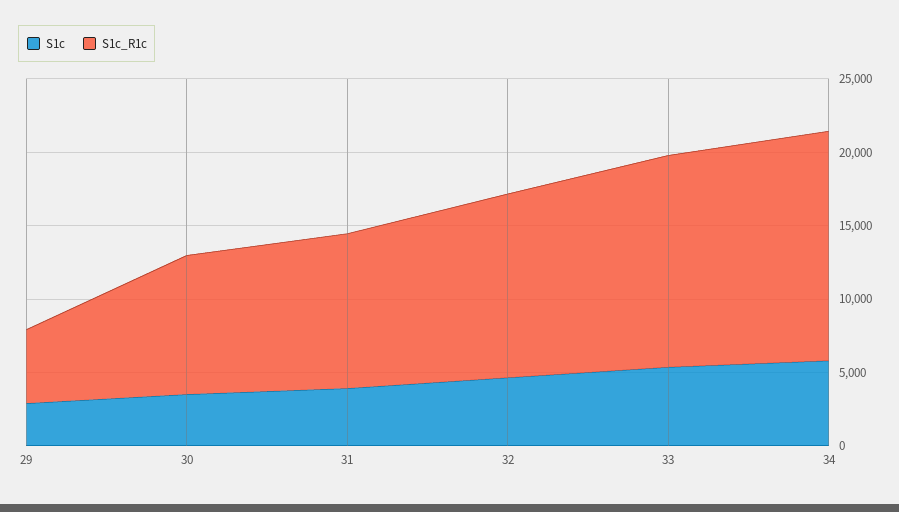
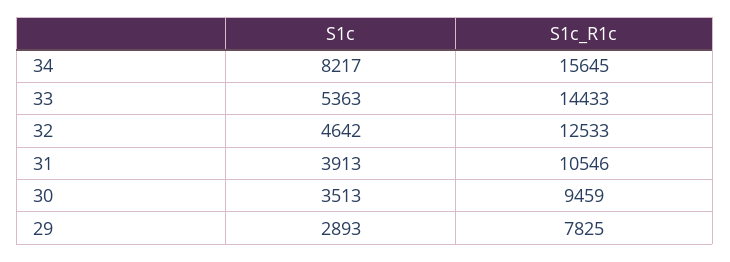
  {
    "S1c": {
      "29": 2893,
      "30": 3513,
      "31": 3913,
      "32": 4642,
      "33": 5363,
-     "34": 6000
+     "34": 8217
    },
    "S1c_R1c": {
-     "29": 5000,
+     "29": 7825,
      "30": 9459,
      "31": 10546,
      "32": 12533,
      "33": 14433,
      "34": 15645
    }
  }

